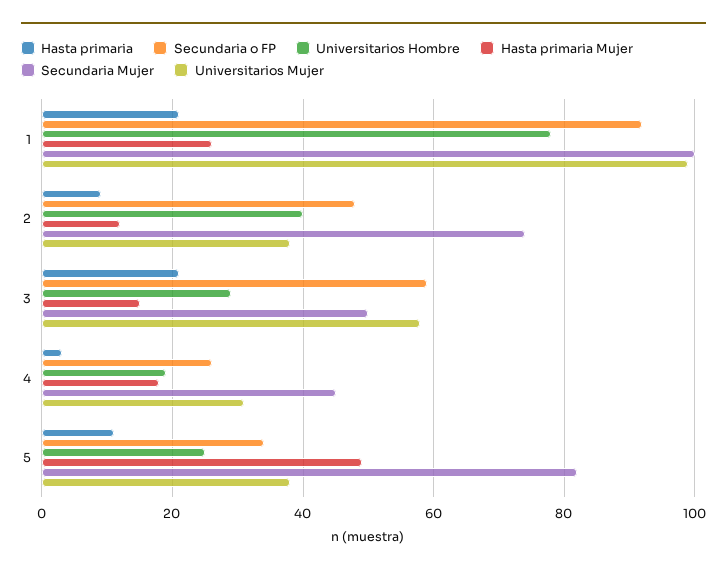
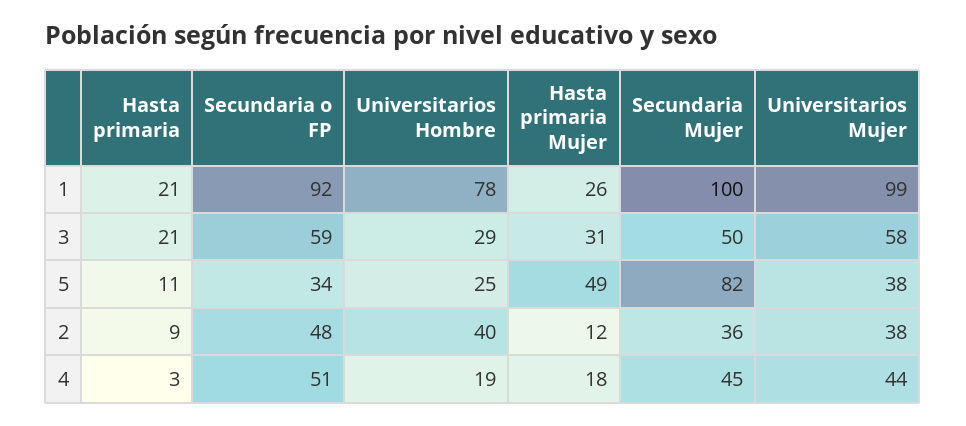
  {
    "Hasta primaria": {
      "1": 21,
      "2": 9,
      "3": 21,
      "4": 3,
      "5": 11
    },
    "Secundaria o FP": {
      "1": 92,
      "2": 48,
      "3": 59,
-     "4": 25,
+     "4": 51,
      "5": 34
    },
    "Universitarios Hombre": {
      "1": 78,
      "2": 40,
      "3": 29,
      "4": 19,
      "5": 25
    },
    "Hasta primaria Mujer": {
      "1": 26,
      "2": 12,
-     "3": 15,
+     "3": 31,
      "4": 18,
      "5": 49
    },
    "Secundaria Mujer": {
      "1": 100,
-     "2": 75,
+     "2": 36,
      "3": 50,
      "4": 45,
      "5": 82
    },
    "Universitarios Mujer": {
      "1": 99,
      "2": 38,
      "3": 58,
-     "4": 30,
+     "4": 44,
      "5": 38
    }
  }

